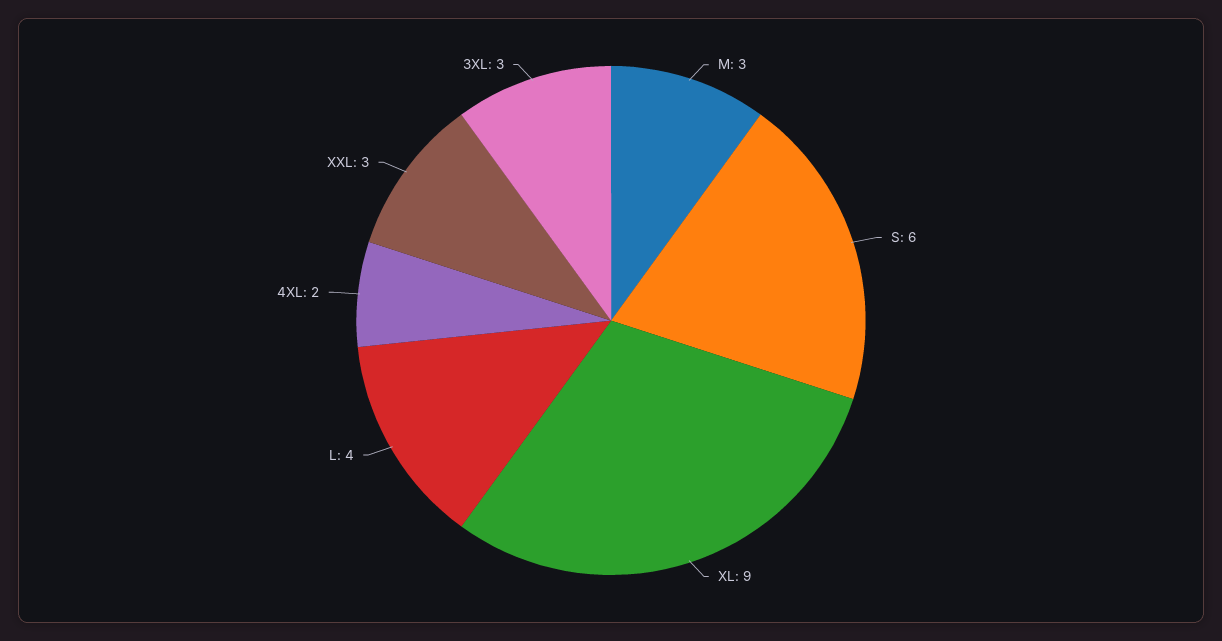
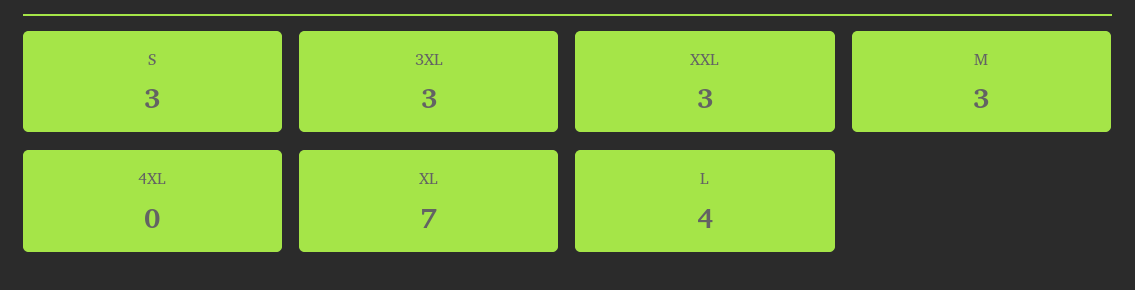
  {
    "M": 3,
-   "S": 6,
+   "S": 3,
-   "XL": 9,
+   "XL": 7,
    "L": 4,
-   "4XL": 2,
+   "4XL": 0,
    "XXL": 3,
    "3XL": 3
  }

